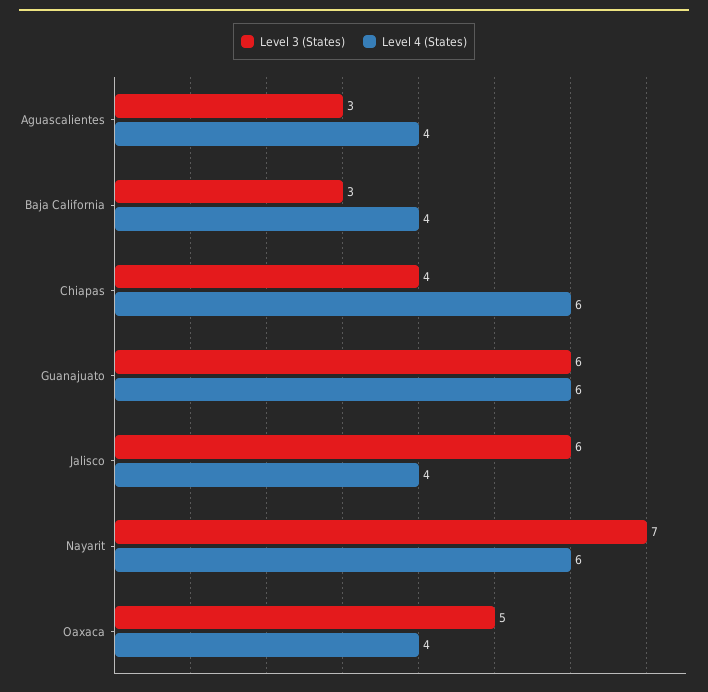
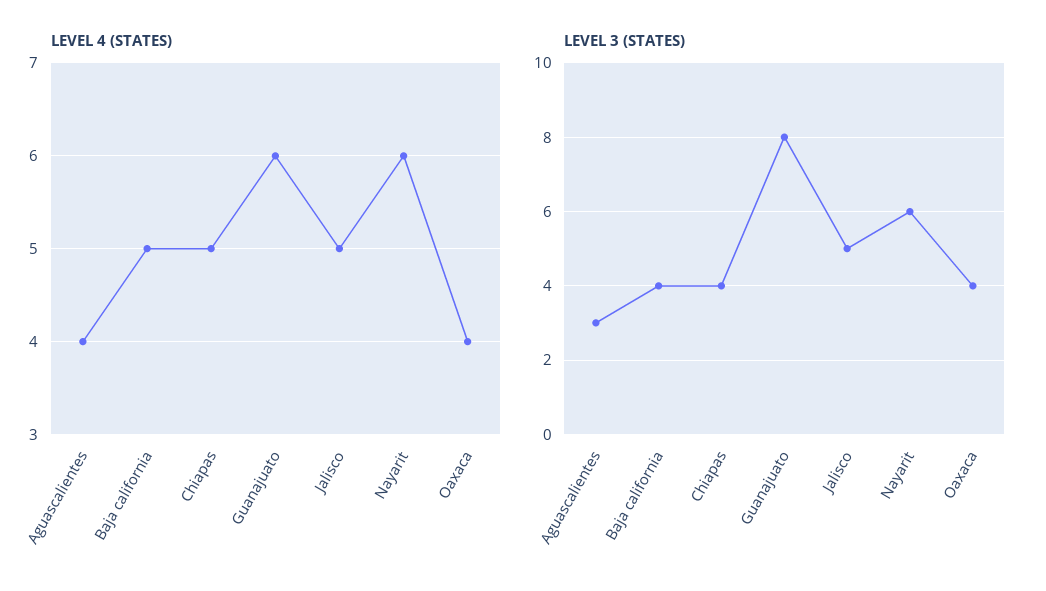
  {
    "Level 3 (States)": {
      "Aguascalientes": 3,
-     "Baja California": 3,
+     "Baja California": 4,
      "Chiapas": 4,
-     "Guanajuato": 6,
+     "Guanajuato": 8,
-     "Jalisco": 6,
+     "Jalisco": 5,
-     "Nayarit": 7,
+     "Nayarit": 6,
-     "Oaxaca": 5
+     "Oaxaca": 4
    },
    "Level 4 (States)": {
      "Aguascalientes": 4,
-     "Baja California": 4,
+     "Baja California": 5,
-     "Chiapas": 6,
+     "Chiapas": 5,
      "Guanajuato": 6,
-     "Jalisco": 4,
+     "Jalisco": 5,
      "Nayarit": 6,
      "Oaxaca": 4
    }
  }

